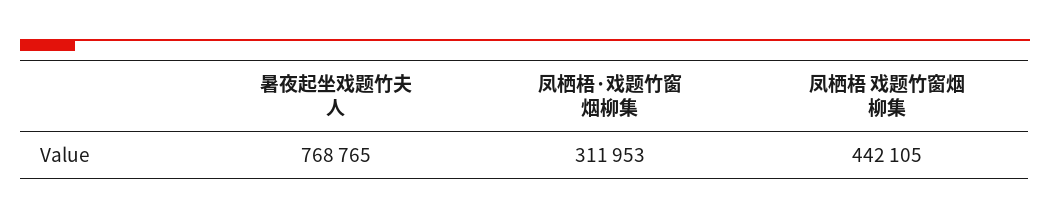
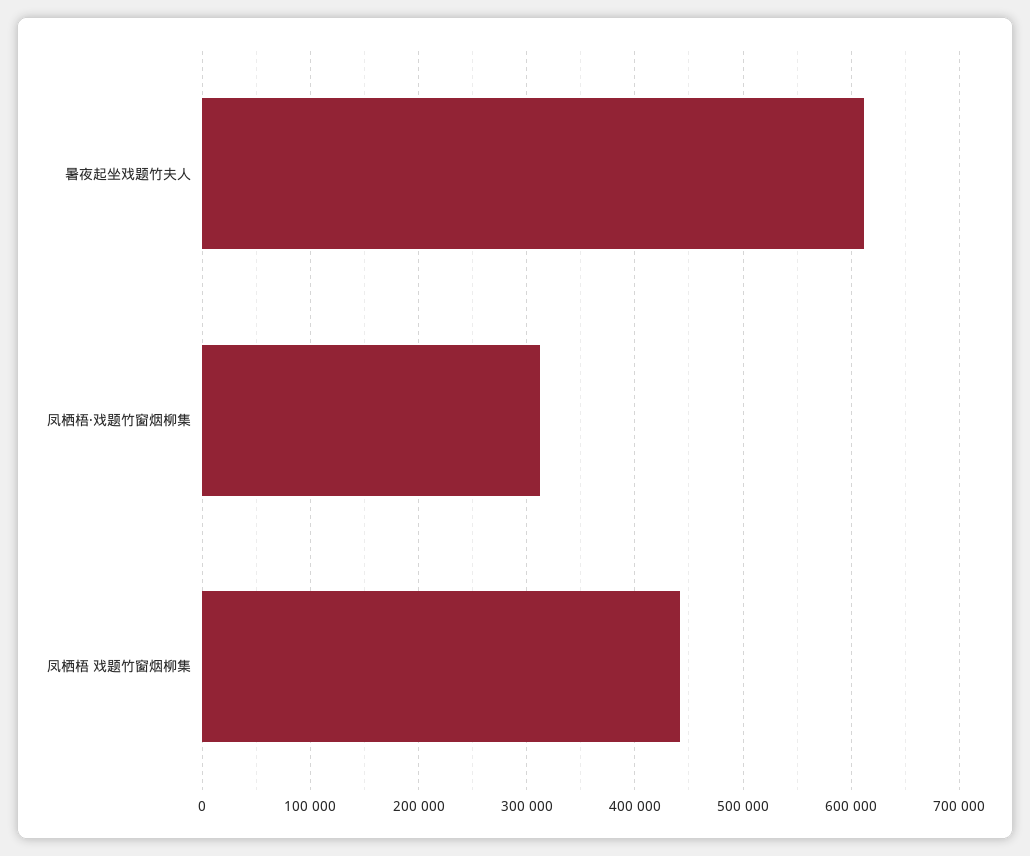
  {
-   "暑夜起坐戏题竹夫人": 768765,
+   "暑夜起坐戏题竹夫人": 610000,
    "凤栖梧·戏题竹窗烟柳集": 311953,
    "凤栖梧 戏题竹窗烟柳集": 442105
  }

